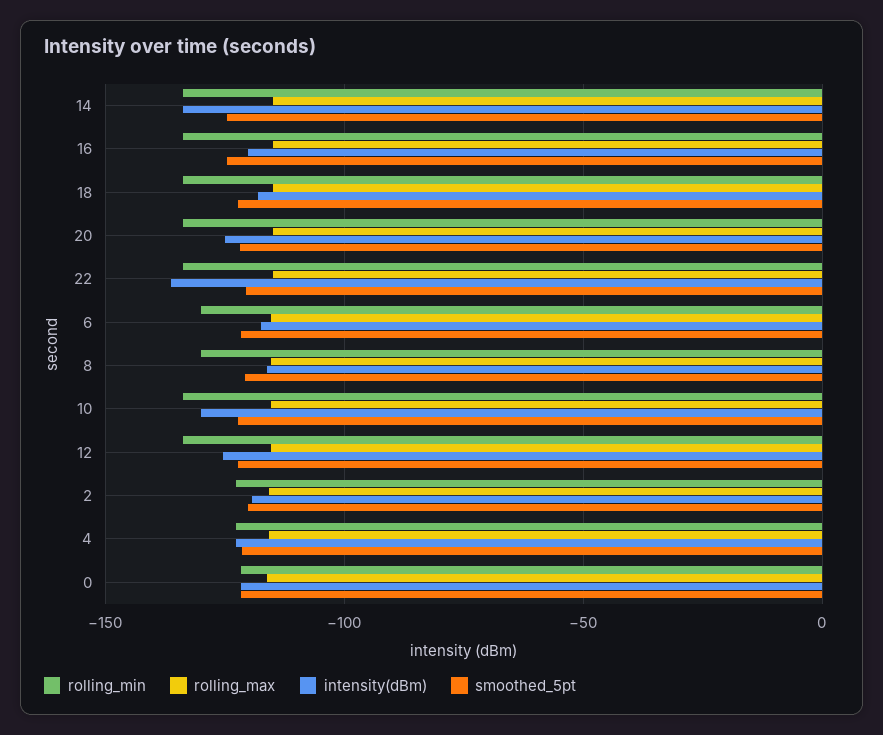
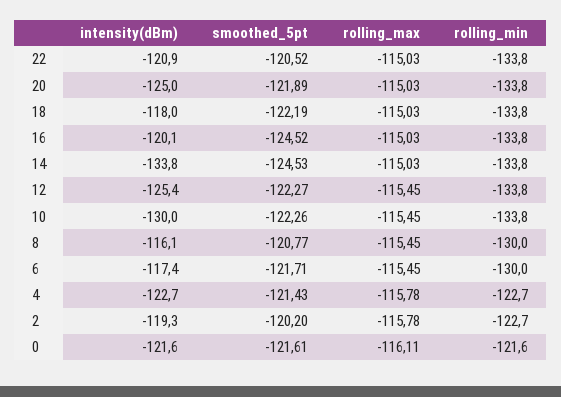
  {
    "rolling_min": {
      "14": -133.8,
      "16": -133.8,
      "18": -133.8,
      "20": -133.8,
      "22": -133.8,
      "6": -130,
      "8": -130,
      "10": -133.8,
      "12": -133.8,
      "2": -122.7,
      "4": -122.7,
      "0": -121.6
    },
    "rolling_max": {
      "14": -115.03,
      "16": -115.03,
      "18": -115.03,
      "20": -115.03,
      "22": -115.03,
      "6": -115.45,
      "8": -115.45,
      "10": -115.45,
      "12": -115.45,
      "2": -115.78,
      "4": -115.78,
      "0": -116.11
    },
    "intensity(dBm)": {
      "14": -133.8,
      "16": -120.1,
      "18": -118,
      "20": -125,
-     "22": -135,
+     "22": -120.9,
      "6": -117.4,
      "8": -116.1,
      "10": -130,
      "12": -125.4,
      "2": -119.3,
      "4": -122.7,
      "0": -121.6
    },
    "smoothed_5pt": {
      "14": -124.53,
      "16": -124.52,
      "18": -122.19,
      "20": -121.89,
      "22": -120.52,
      "6": -121.71,
      "8": -120.77,
      "10": -122.26,
      "12": -122.27,
      "2": -120.2,
      "4": -121.43,
      "0": -121.61
    }
  }

